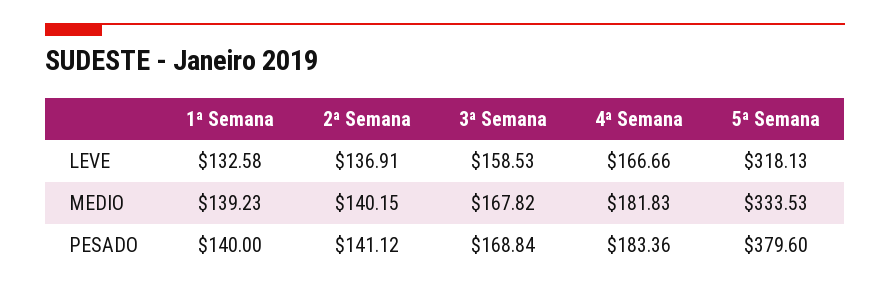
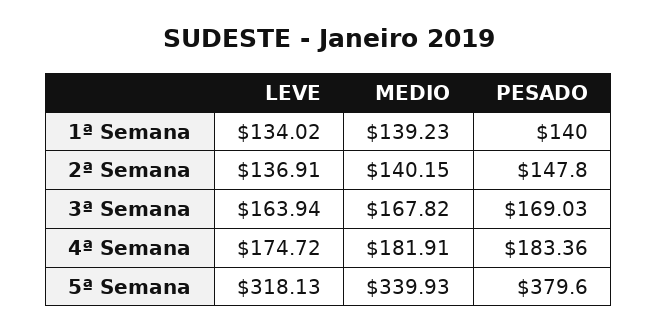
  {
    "1ª Semana": {
-     "LEVE": 132.58,
+     "LEVE": 134.02,
      "MEDIO": 139.23,
      "PESADO": 140
    },
    "2ª Semana": {
      "LEVE": 136.91,
      "MEDIO": 140.15,
-     "PESADO": 141.12
+     "PESADO": 147.8
    },
    "3ª Semana": {
-     "LEVE": 158.53,
+     "LEVE": 163.94,
      "MEDIO": 167.82,
-     "PESADO": 168.84
+     "PESADO": 169.03
    },
    "4ª Semana": {
-     "LEVE": 166.66,
+     "LEVE": 174.72,
-     "MEDIO": 181.83,
+     "MEDIO": 181.91,
      "PESADO": 183.36
    },
    "5ª Semana": {
      "LEVE": 318.13,
-     "MEDIO": 333.53,
+     "MEDIO": 339.93,
      "PESADO": 379.6
    }
  }

